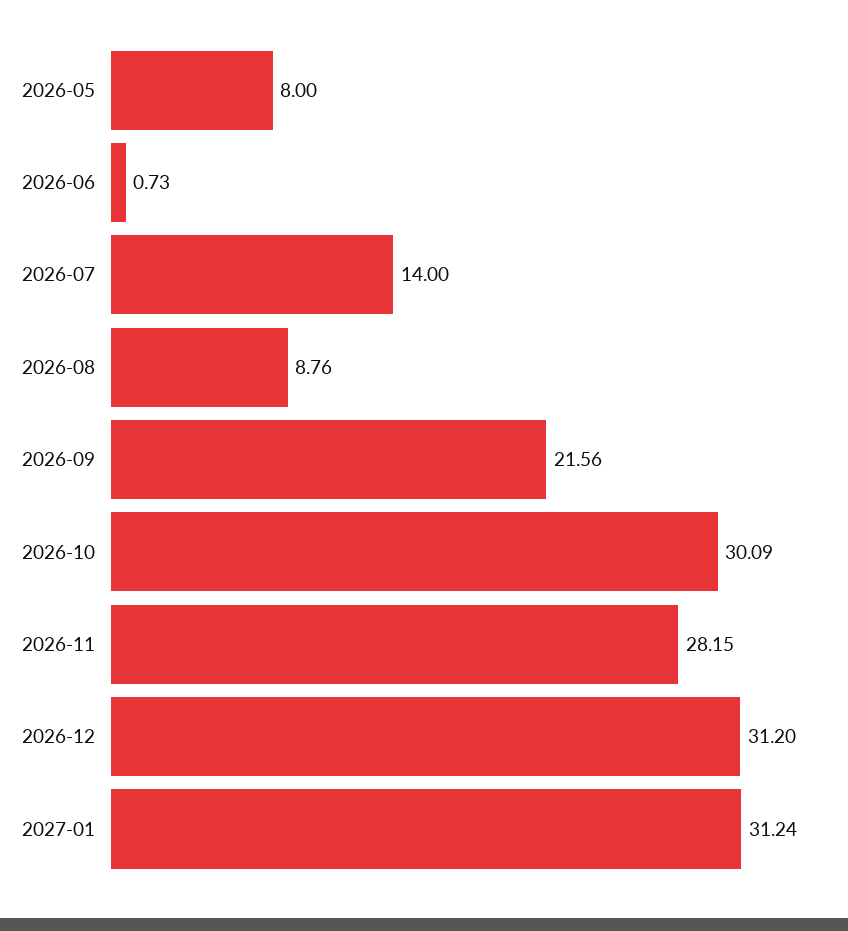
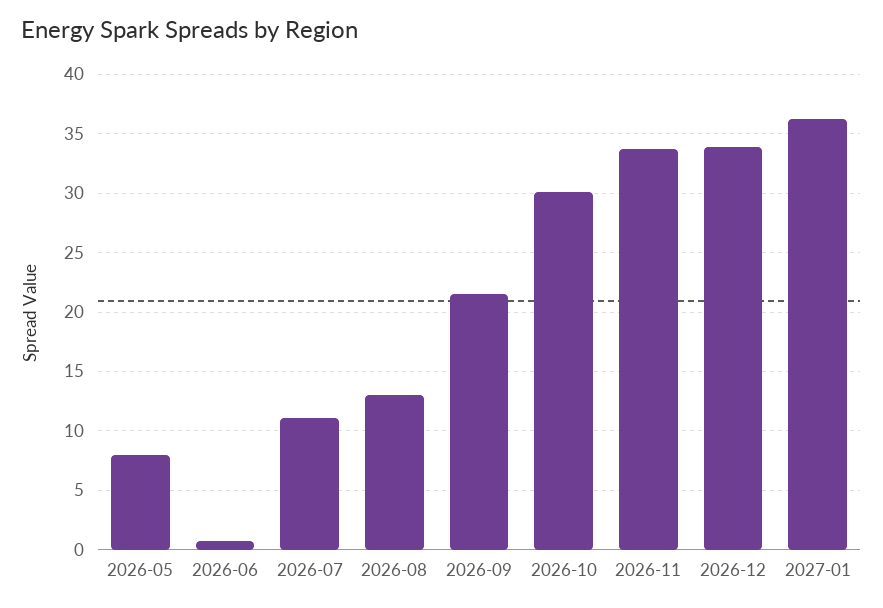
  {
    "2026-05": 8,
    "2026-06": 0.73,
-   "2026-07": 14,
+   "2026-07": 11,
-   "2026-08": 8.76,
+   "2026-08": 13,
    "2026-09": 21.56,
    "2026-10": 30.09,
-   "2026-11": 28.15,
+   "2026-11": 34,
-   "2026-12": 31.2,
+   "2026-12": 34,
-   "2027-01": 31.24
+   "2027-01": 36
  }

